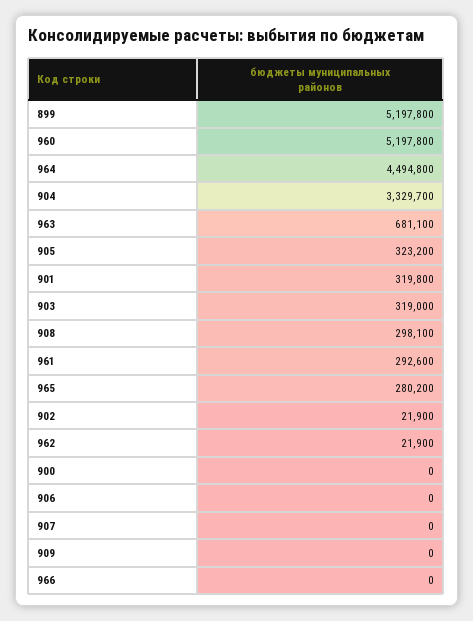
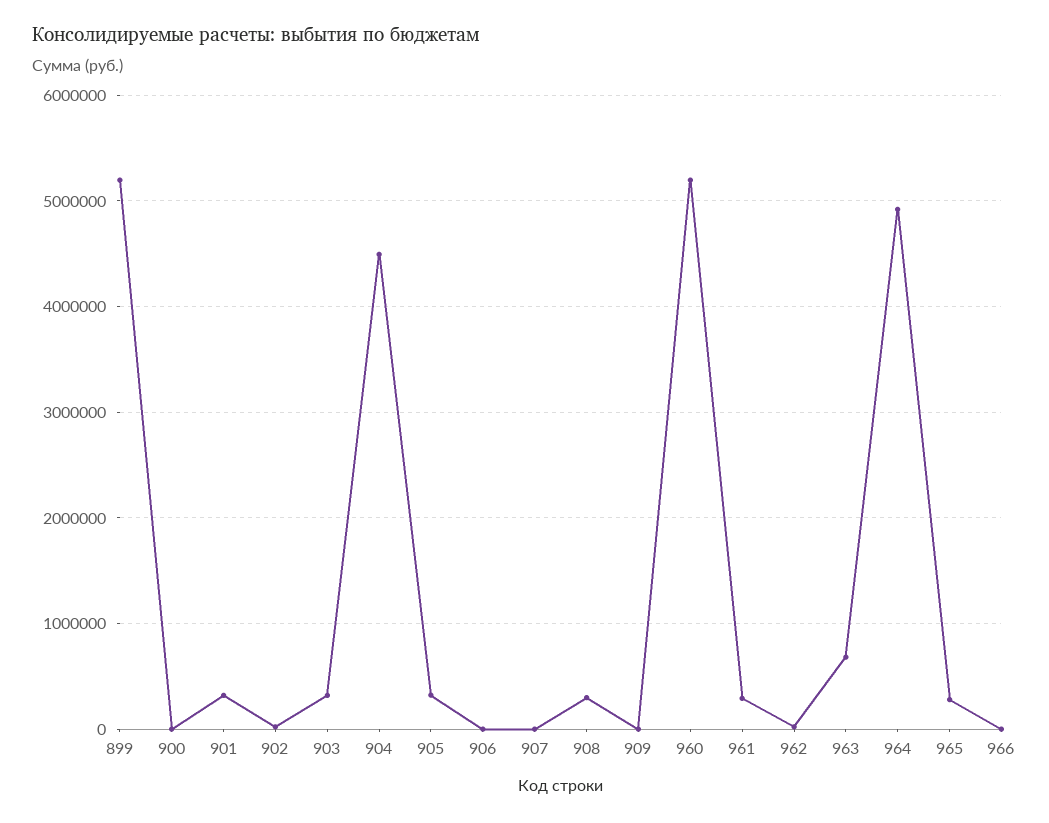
  {
    "899": 5197800,
    "960": 5197800,
-   "964": 4494800,
+   "964": 4900000,
-   "904": 3329700,
+   "904": 4500000,
    "963": 681100,
    "905": 323200,
    "901": 319800,
    "903": 319000,
    "908": 298100,
    "961": 292600,
    "965": 280200,
    "902": 21900,
    "962": 21900,
    "900": 0,
    "906": 0,
    "907": 0,
    "909": 0,
    "966": 0
  }

